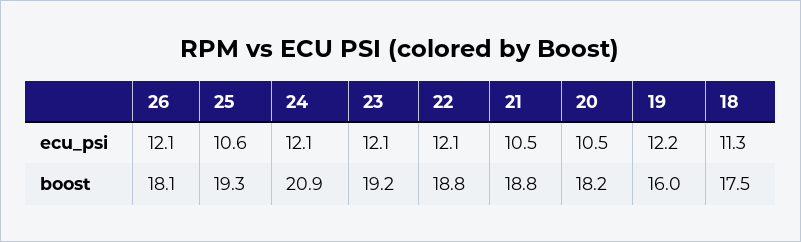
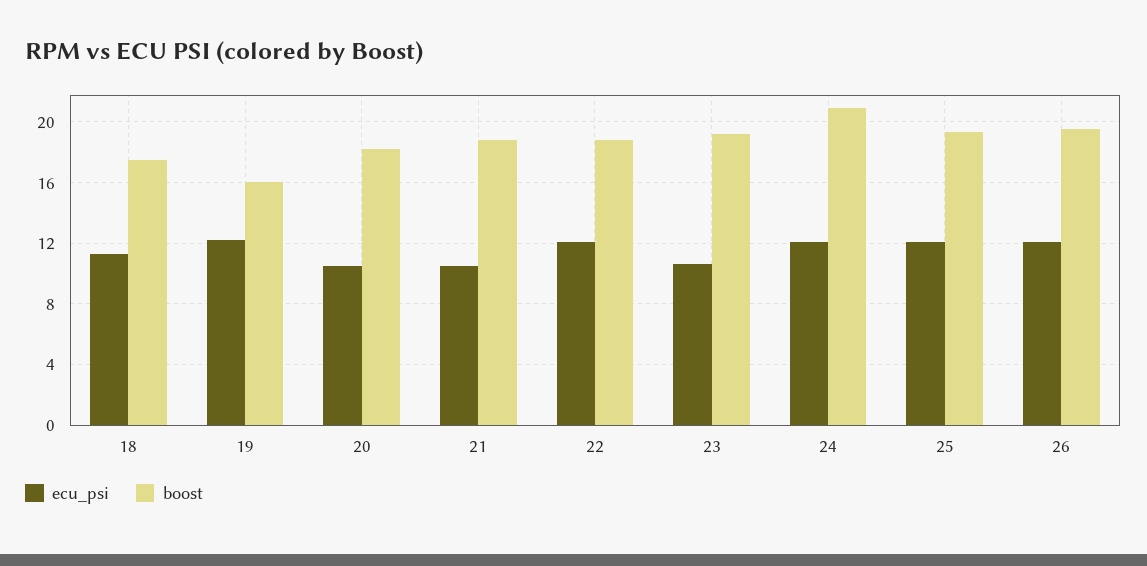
  {
    "ecu_psi": {
      "26": 12.1,
-     "25": 10.6,
+     "25": 12,
      "24": 12.1,
-     "23": 12.1,
+     "23": 10.5,
      "22": 12.1,
      "21": 10.5,
      "20": 10.5,
      "19": 12.2,
      "18": 11.3
    },
    "boost": {
-     "26": 18.1,
+     "26": 19.5,
      "25": 19.3,
      "24": 20.9,
      "23": 19.2,
      "22": 18.8,
      "21": 18.8,
      "20": 18.2,
      "19": 16,
      "18": 17.5
    }
  }

